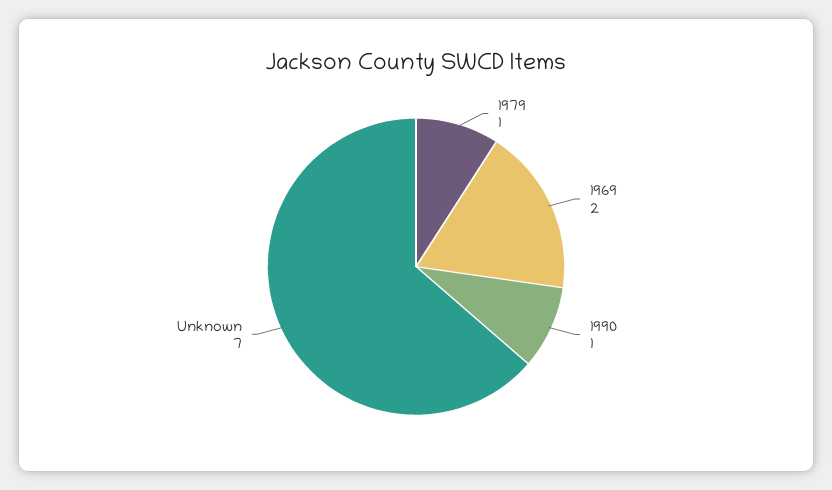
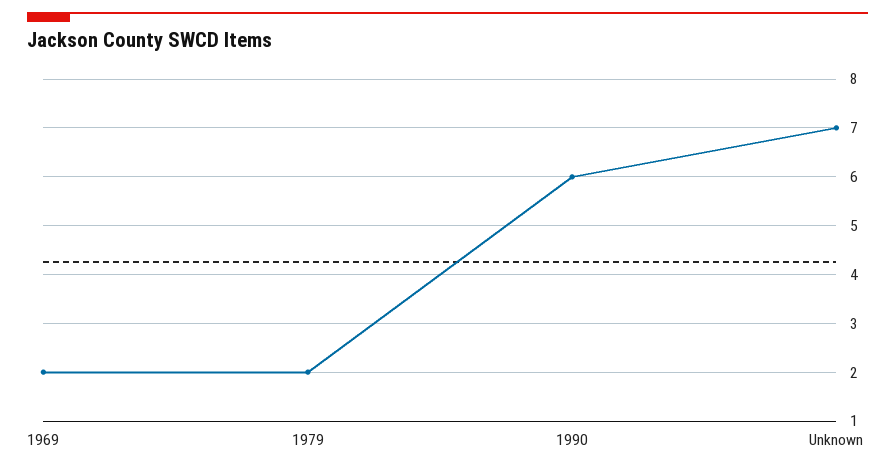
  {
-   "1979": 1,
+   "1979": 2,
    "1969": 2,
-   "1990": 1,
+   "1990": 6,
    "Unknown": 7
  }

